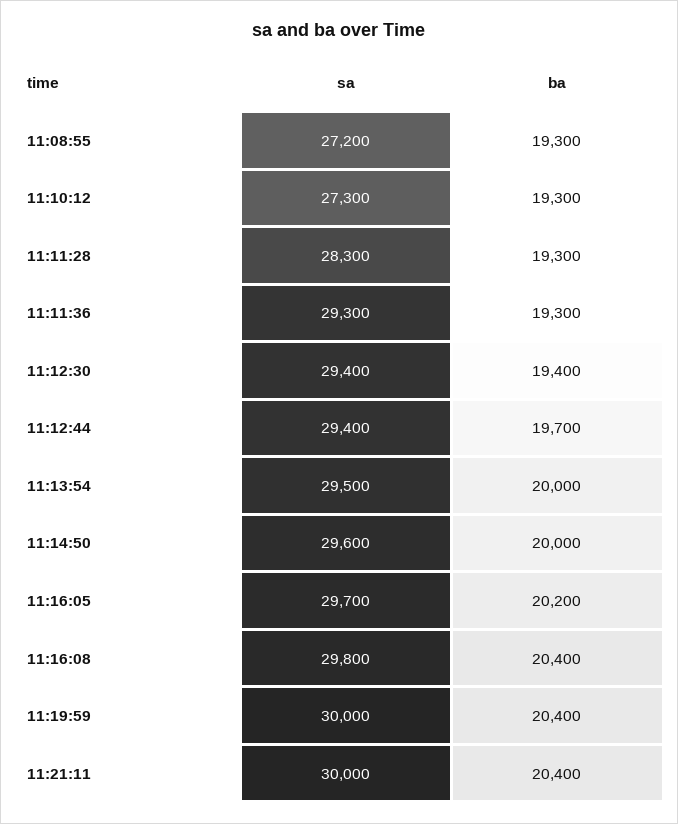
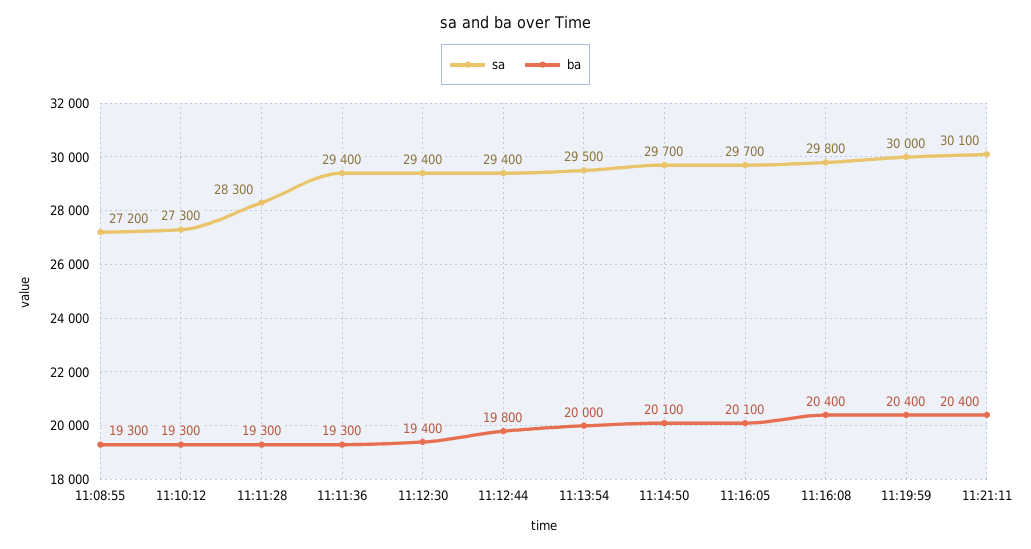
  {
    "sa": {
      "11:08:55": 27200,
      "11:10:12": 27300,
      "11:11:28": 28300,
-     "11:11:36": 29300,
+     "11:11:36": 29400,
      "11:12:30": 29400,
      "11:12:44": 29400,
      "11:13:54": 29500,
-     "11:14:50": 29600,
+     "11:14:50": 29700,
      "11:16:05": 29700,
      "11:16:08": 29800,
      "11:19:59": 30000,
-     "11:21:11": 30000
+     "11:21:11": 30100
    },
    "ba": {
      "11:08:55": 19300,
      "11:10:12": 19300,
      "11:11:28": 19300,
      "11:11:36": 19300,
      "11:12:30": 19400,
-     "11:12:44": 19700,
+     "11:12:44": 19800,
      "11:13:54": 20000,
-     "11:14:50": 20000,
+     "11:14:50": 20100,
-     "11:16:05": 20200,
+     "11:16:05": 20100,
      "11:16:08": 20400,
      "11:19:59": 20400,
      "11:21:11": 20400
    }
  }

